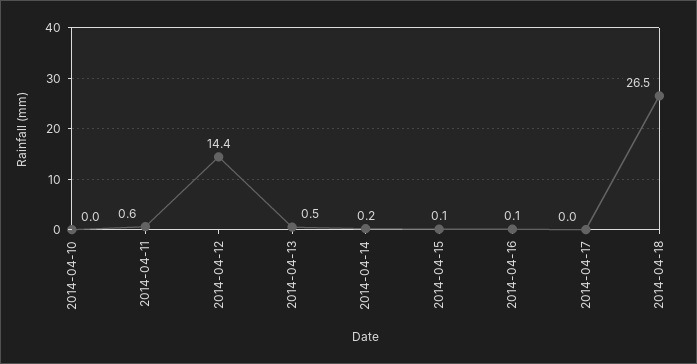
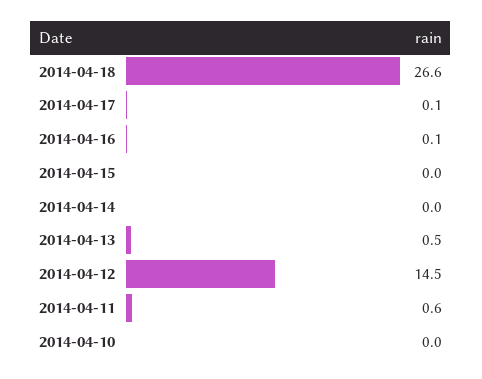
  {
    "2014-04-10": 0,
    "2014-04-11": 0.6,
-   "2014-04-12": 14.4,
+   "2014-04-12": 14.5,
    "2014-04-13": 0.5,
-   "2014-04-14": 0.2,
+   "2014-04-14": 0,
-   "2014-04-15": 0.1,
+   "2014-04-15": 0,
    "2014-04-16": 0.1,
-   "2014-04-17": 0,
+   "2014-04-17": 0.1,
-   "2014-04-18": 26.5
+   "2014-04-18": 26.6
  }

